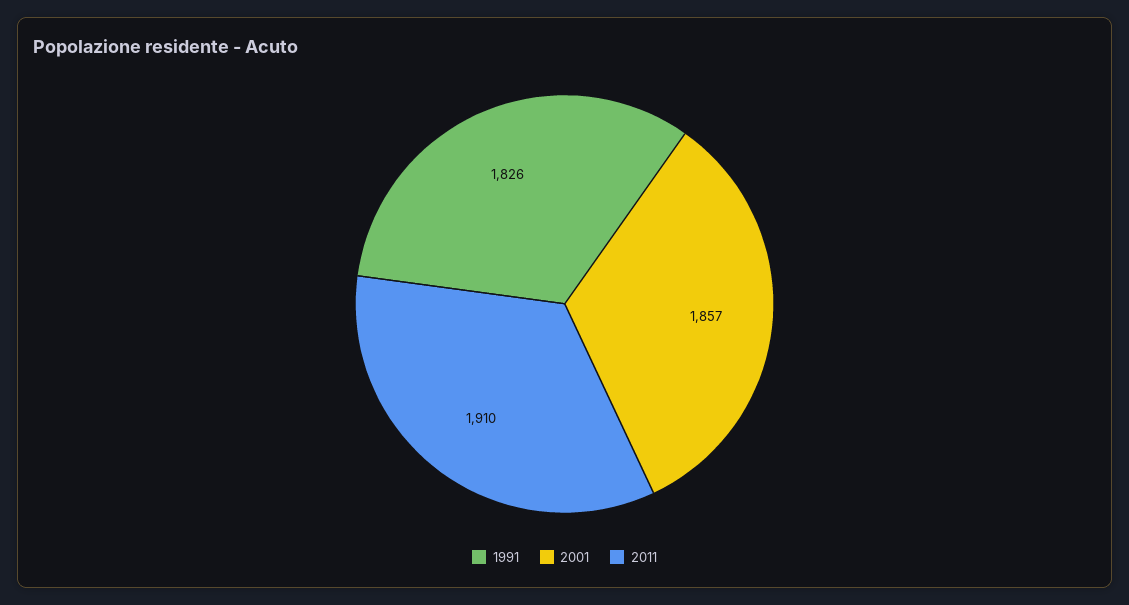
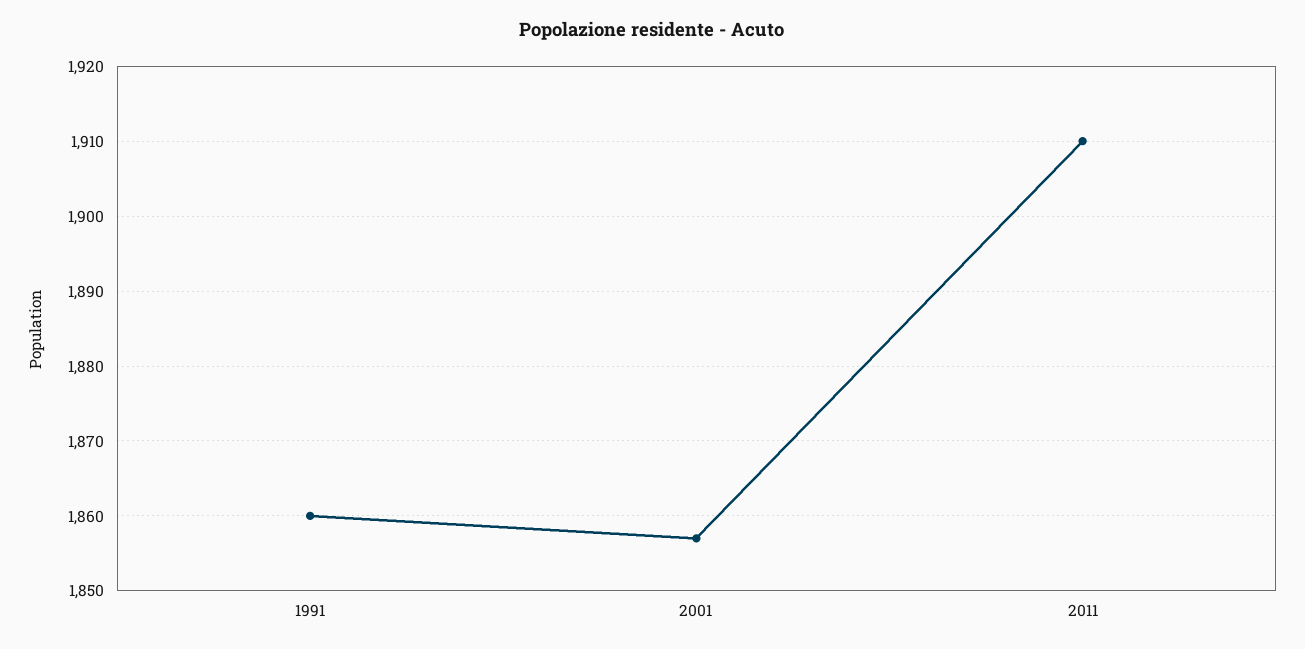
  {
-   "1991": 1826,
+   "1991": 1860,
    "2001": 1857,
    "2011": 1910
  }

